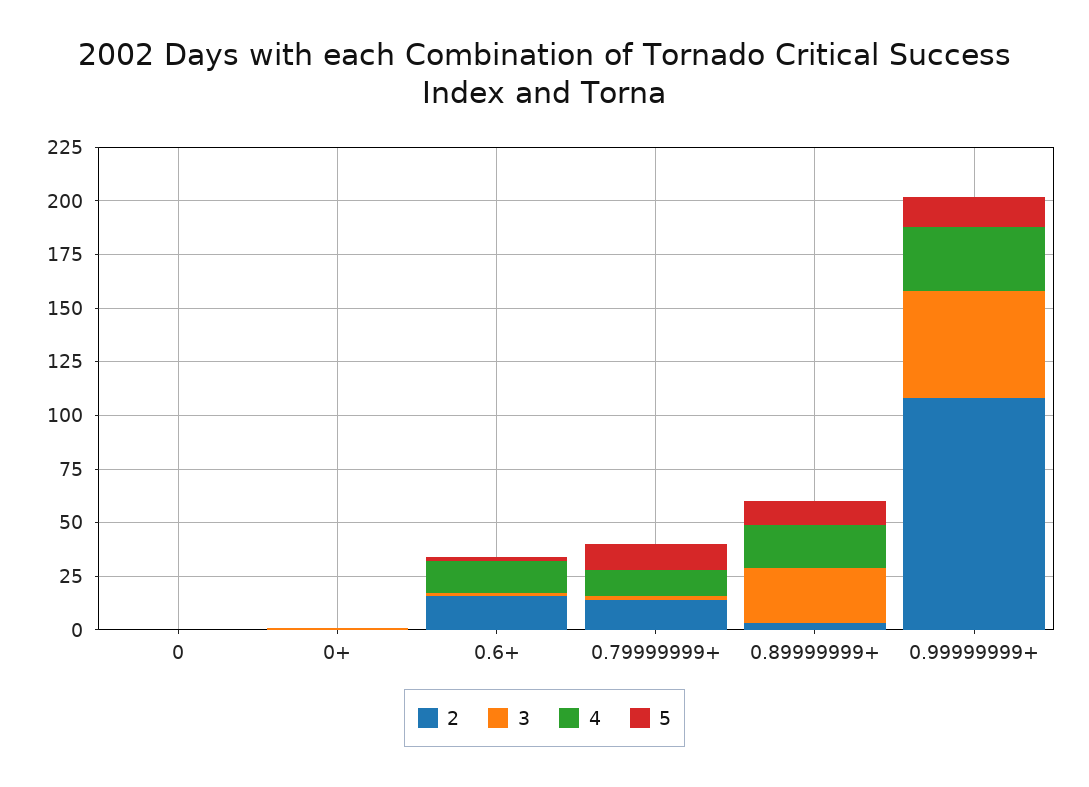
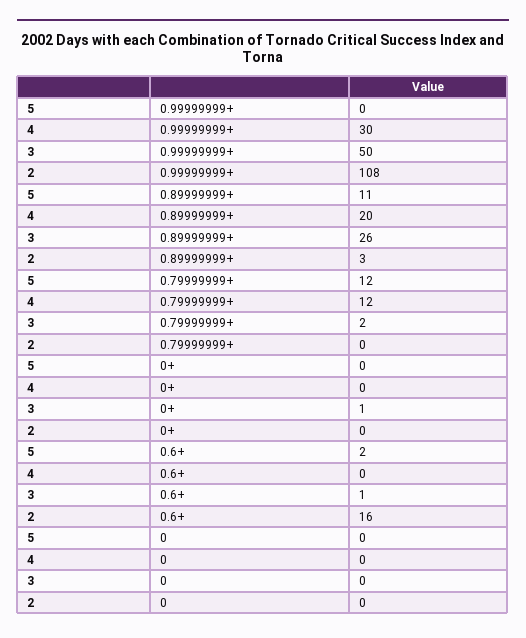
  {
    "2": {
      "0": 0,
      "0+": 0,
      "0.6+": 16,
-     "0.79999999+": 15,
+     "0.79999999+": 0,
      "0.89999999+": 3,
      "0.99999999+": 108
    },
    "3": {
      "0": 0,
      "0+": 1,
      "0.6+": 1,
      "0.79999999+": 2,
      "0.89999999+": 26,
      "0.99999999+": 50
    },
    "4": {
      "0": 0,
      "0+": 0,
-     "0.6+": 15,
+     "0.6+": 0,
      "0.79999999+": 12,
      "0.89999999+": 20,
      "0.99999999+": 30
    },
    "5": {
      "0": 0,
      "0+": 0,
      "0.6+": 2,
      "0.79999999+": 12,
      "0.89999999+": 11,
-     "0.99999999+": 15
+     "0.99999999+": 0
    }
  }

